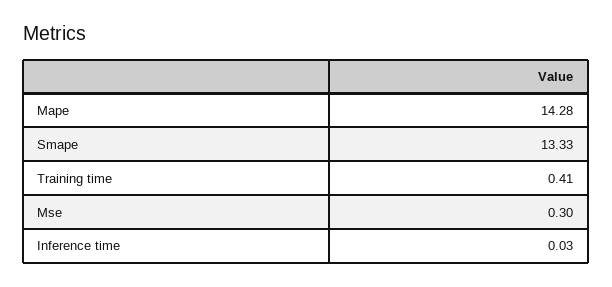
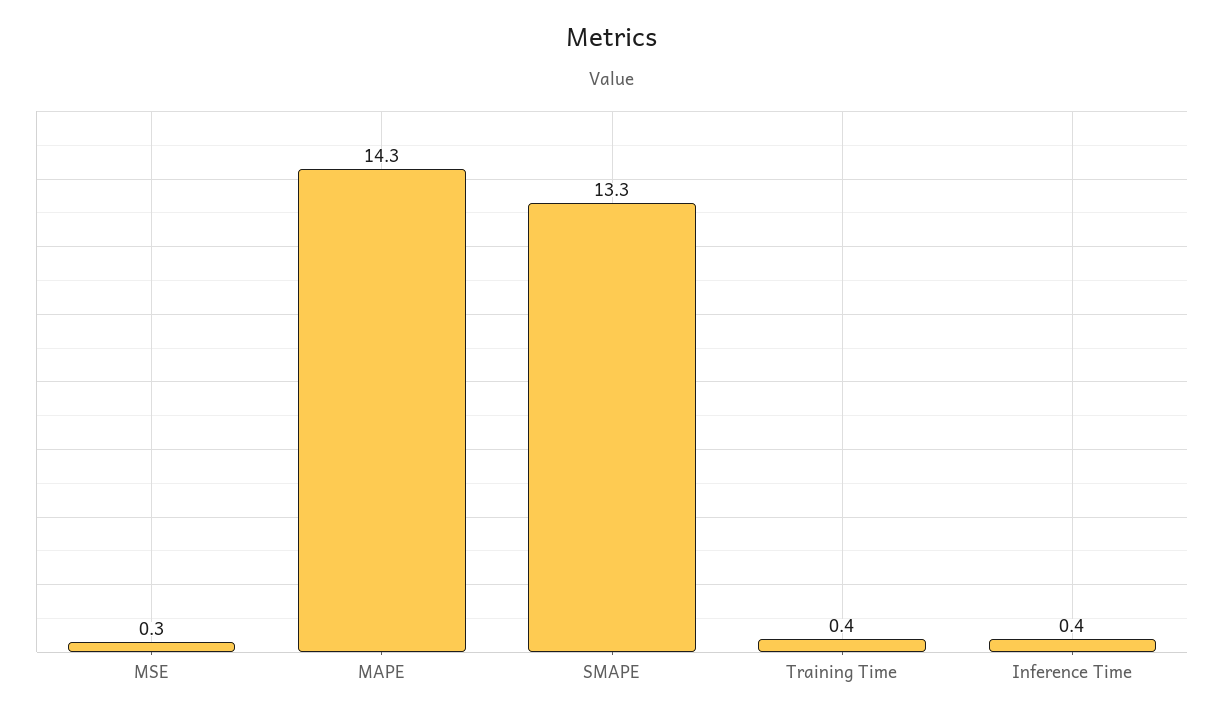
  {
    "Mape": 14.28,
    "Smape": 13.33,
    "Training time": 0.41,
    "Mse": 0.3,
-   "Inference time": 0.03
+   "Inference time": 0.4
  }

